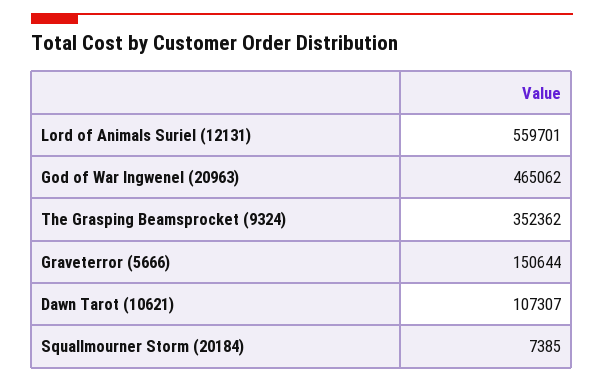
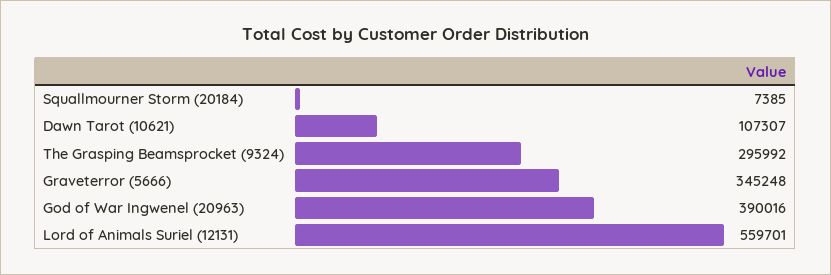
  {
    "Lord of Animals Suriel (12131)": 559701,
-   "God of War Ingwenel (20963)": 465062,
+   "God of War Ingwenel (20963)": 390016,
-   "The Grasping Beamsprocket (9324)": 352362,
+   "The Grasping Beamsprocket (9324)": 295992,
-   "Graveterror (5666)": 150644,
+   "Graveterror (5666)": 345248,
    "Dawn Tarot (10621)": 107307,
    "Squallmourner Storm (20184)": 7385
  }

